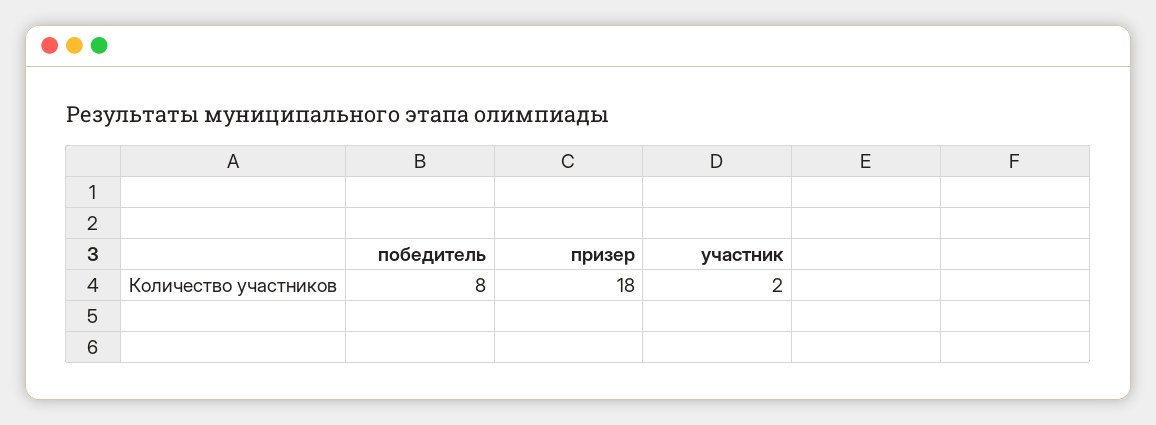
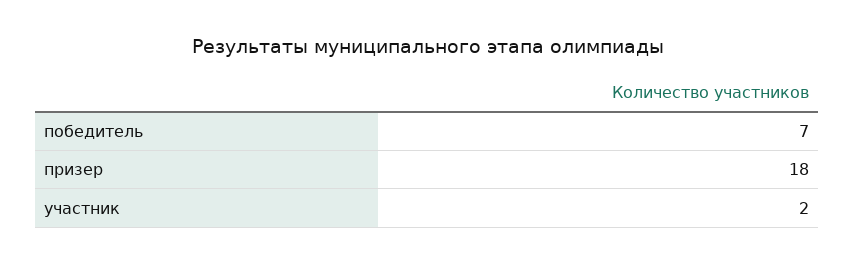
  {
-   "победитель": 8,
+   "победитель": 7,
    "призер": 18,
    "участник": 2
  }

